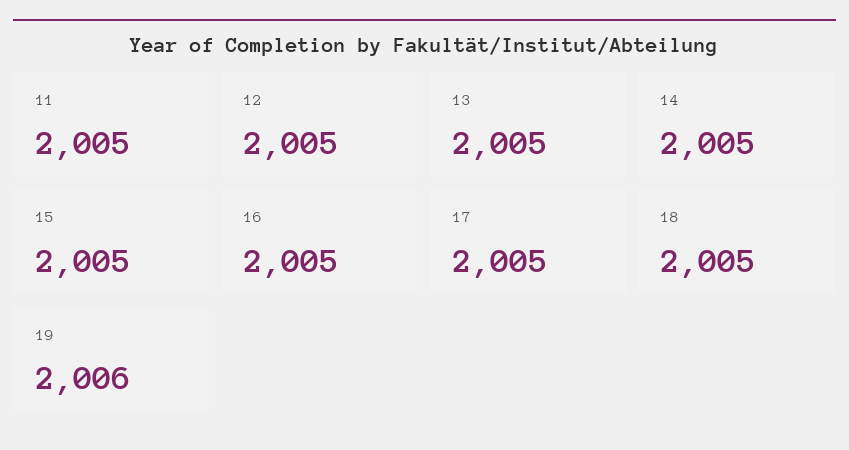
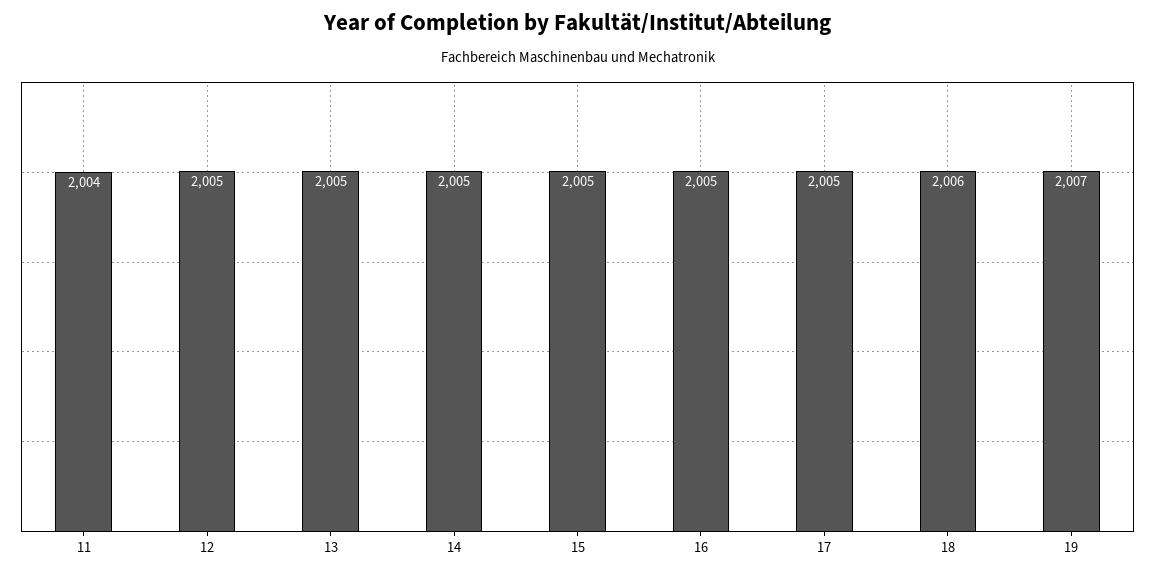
  {
-   "11": 2005,
+   "11": 2004,
    "12": 2005,
    "13": 2005,
    "14": 2005,
    "15": 2005,
    "16": 2005,
    "17": 2005,
-   "18": 2005,
+   "18": 2006,
-   "19": 2006
+   "19": 2007
  }

